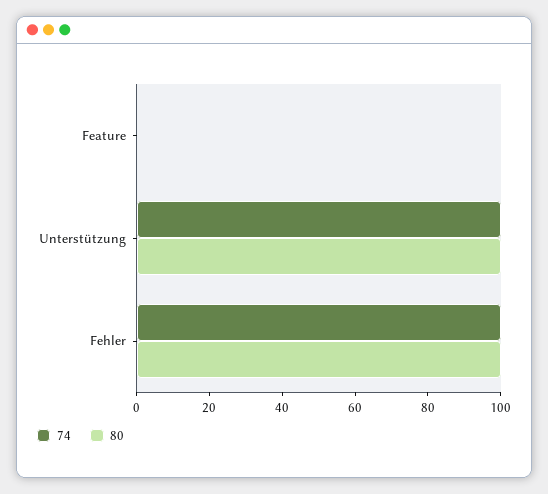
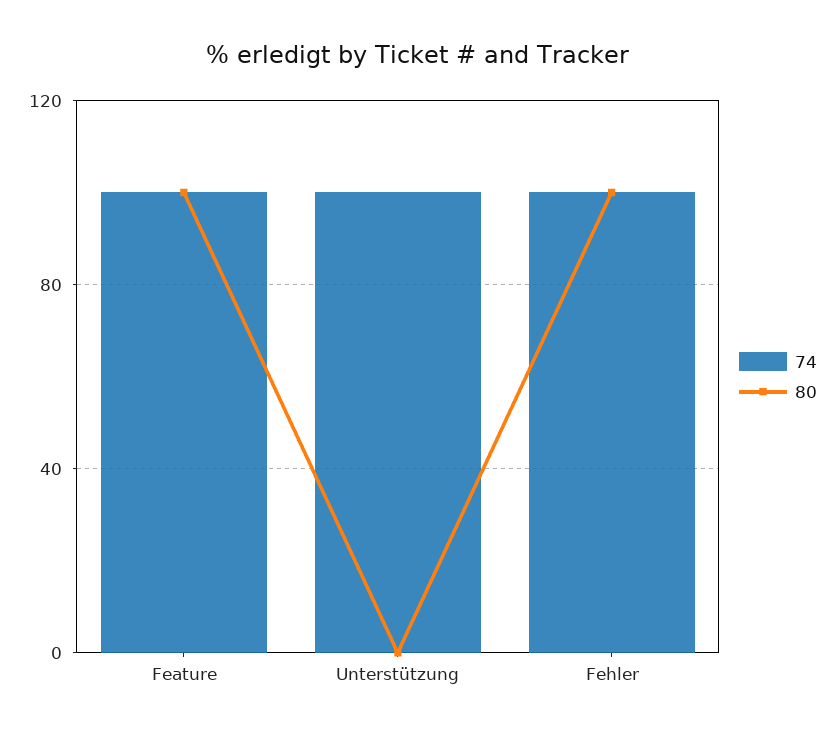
  {
    "74": {
-     "Feature": 0,
+     "Feature": 100,
      "Unterstützung": 100,
      "Fehler": 100
    },
    "80": {
-     "Feature": 0,
+     "Feature": 100,
-     "Unterstützung": 100,
+     "Unterstützung": 0,
      "Fehler": 100
    }
  }

